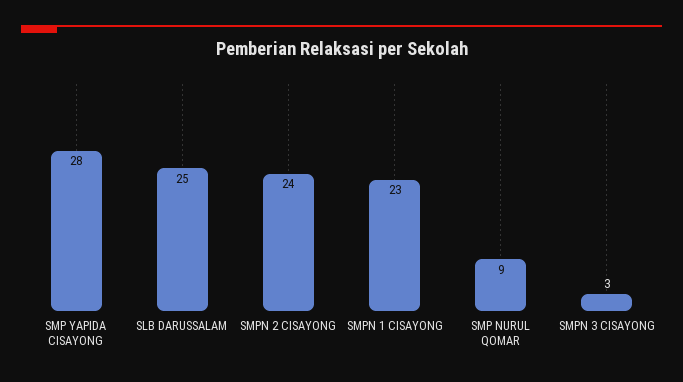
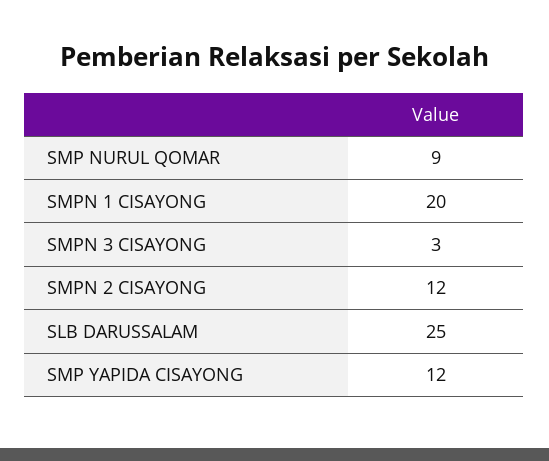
  {
-   "SMP YAPIDA CISAYONG": 28,
+   "SMP YAPIDA CISAYONG": 12,
    "SLB DARUSSALAM": 25,
-   "SMPN 2 CISAYONG": 24,
+   "SMPN 2 CISAYONG": 12,
-   "SMPN 1 CISAYONG": 23,
+   "SMPN 1 CISAYONG": 20,
    "SMP NURUL QOMAR": 9,
    "SMPN 3 CISAYONG": 3
  }

